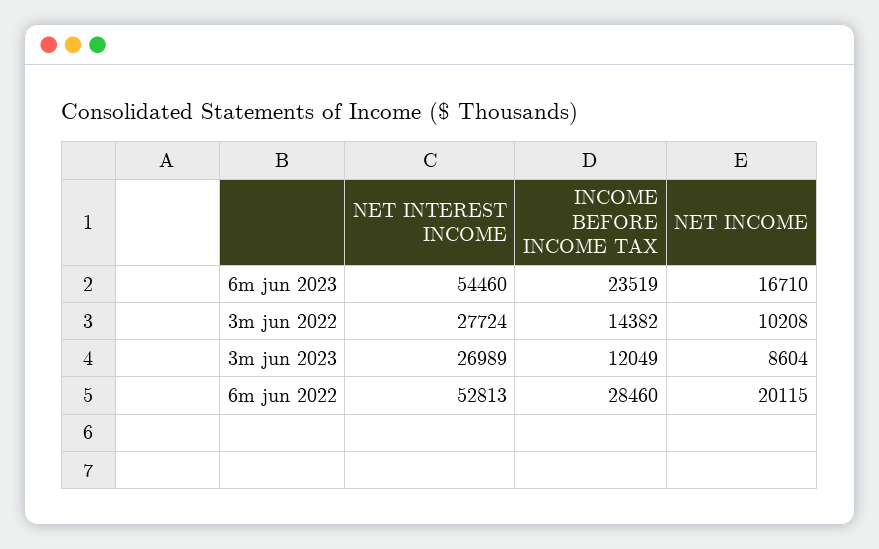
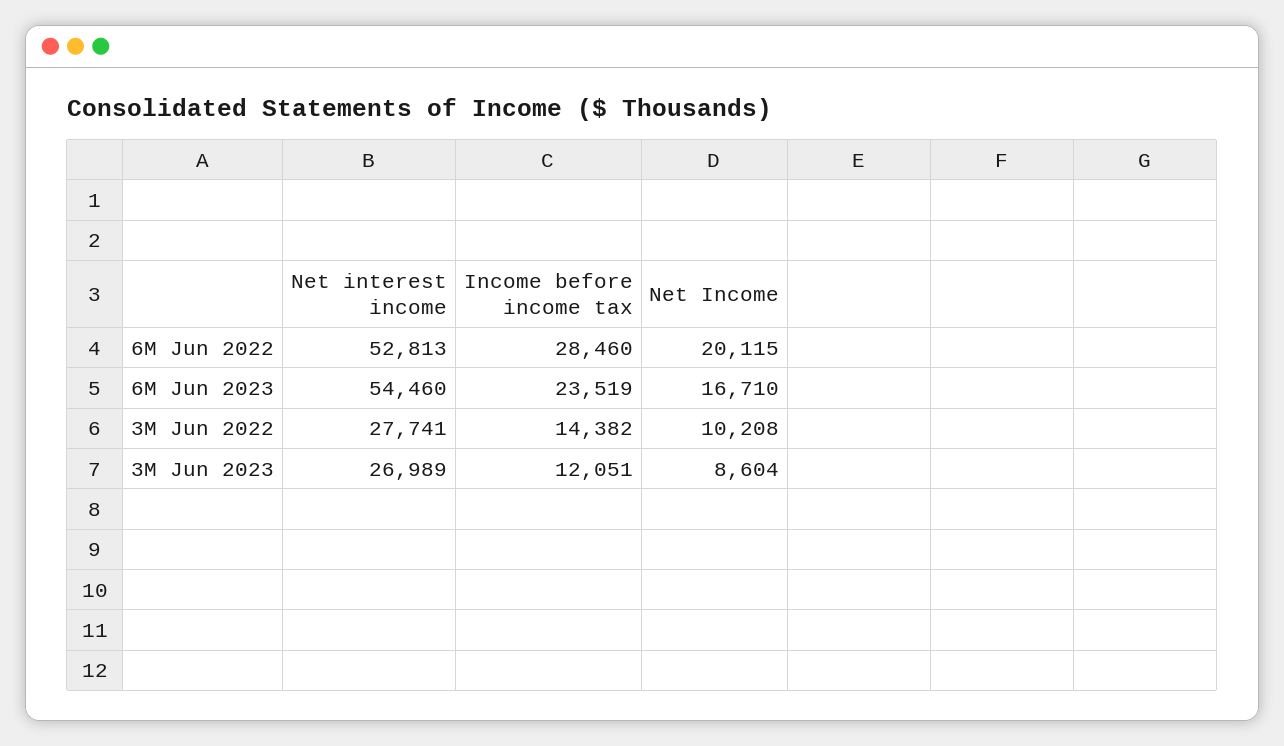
  {
    "NET INTEREST INCOME": {
      "6m jun 2023": 54460,
-     "3m jun 2022": 27724,
+     "3m jun 2022": 27741,
      "3m jun 2023": 26989,
      "6m jun 2022": 52813
    },
    "INCOME BEFORE INCOME TAX": {
      "6m jun 2023": 23519,
      "3m jun 2022": 14382,
-     "3m jun 2023": 12049,
+     "3m jun 2023": 12051,
      "6m jun 2022": 28460
    },
    "NET INCOME": {
      "6m jun 2023": 16710,
      "3m jun 2022": 10208,
      "3m jun 2023": 8604,
      "6m jun 2022": 20115
    }
  }

